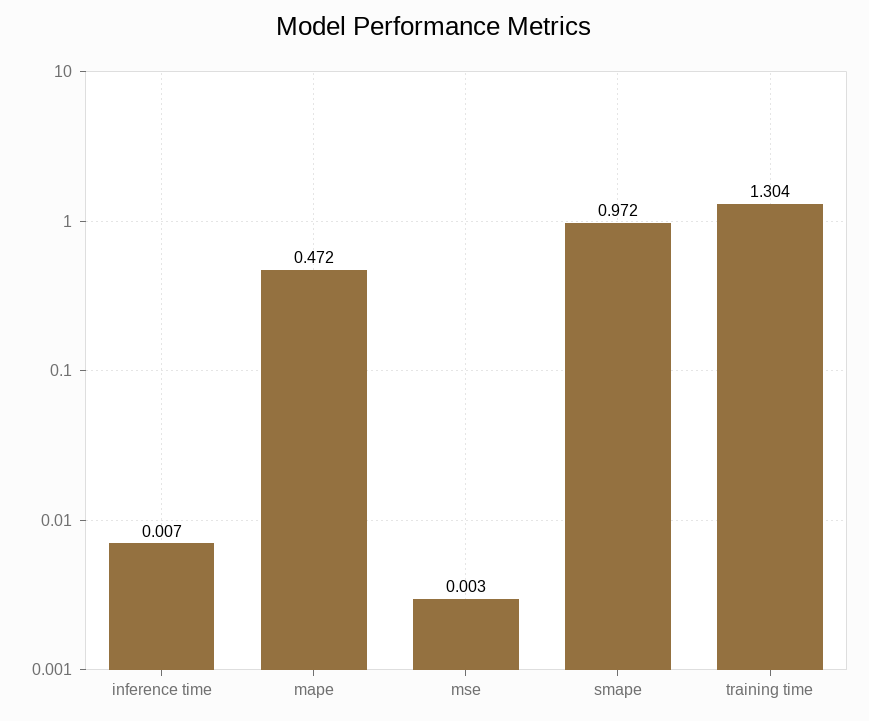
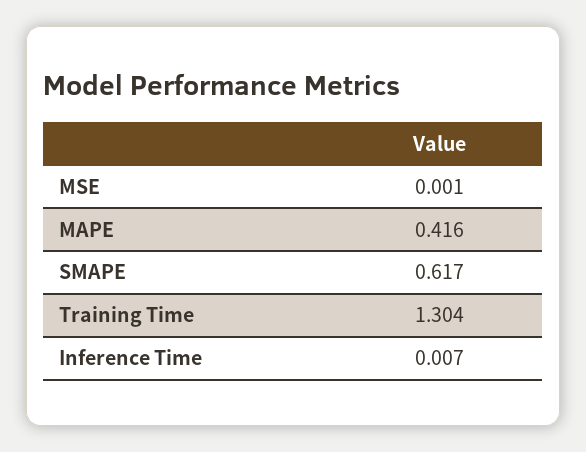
  {
    "inference time": 0.007,
-   "mape": 0.472,
+   "mape": 0.416,
-   "mse": 0.003,
+   "mse": 0.001,
-   "smape": 0.972,
+   "smape": 0.617,
    "training time": 1.304
  }

